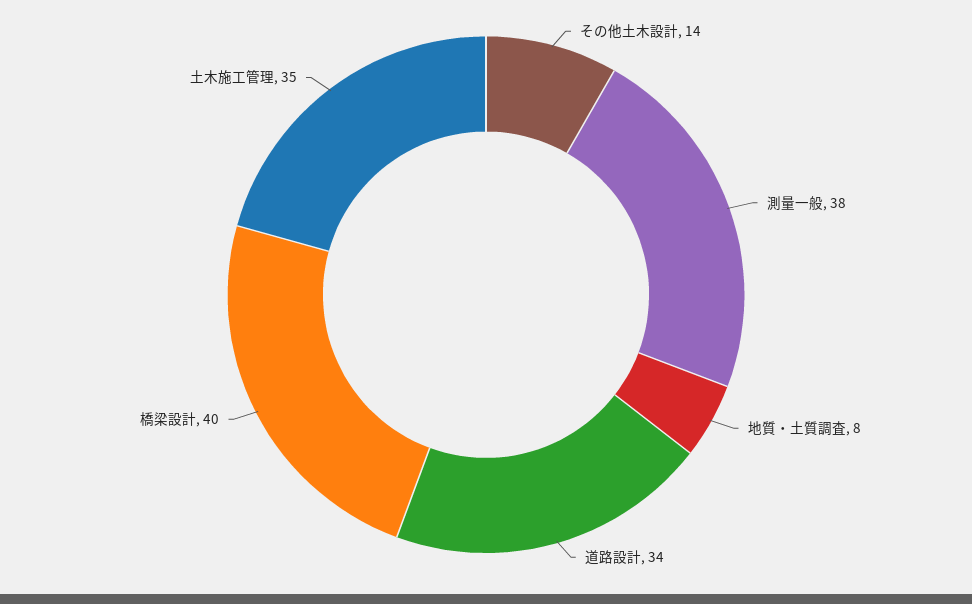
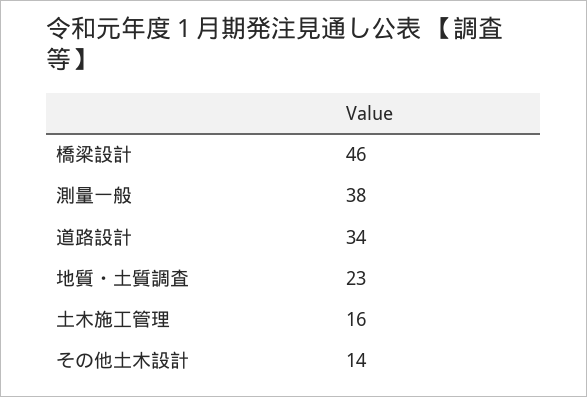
  {
    "その他土木設計": 14,
    "測量一般": 38,
-   "地質・土質調査": 8,
+   "地質・土質調査": 23,
    "道路設計": 34,
-   "橋梁設計": 40,
+   "橋梁設計": 46,
-   "土木施工管理": 35
+   "土木施工管理": 16
  }

